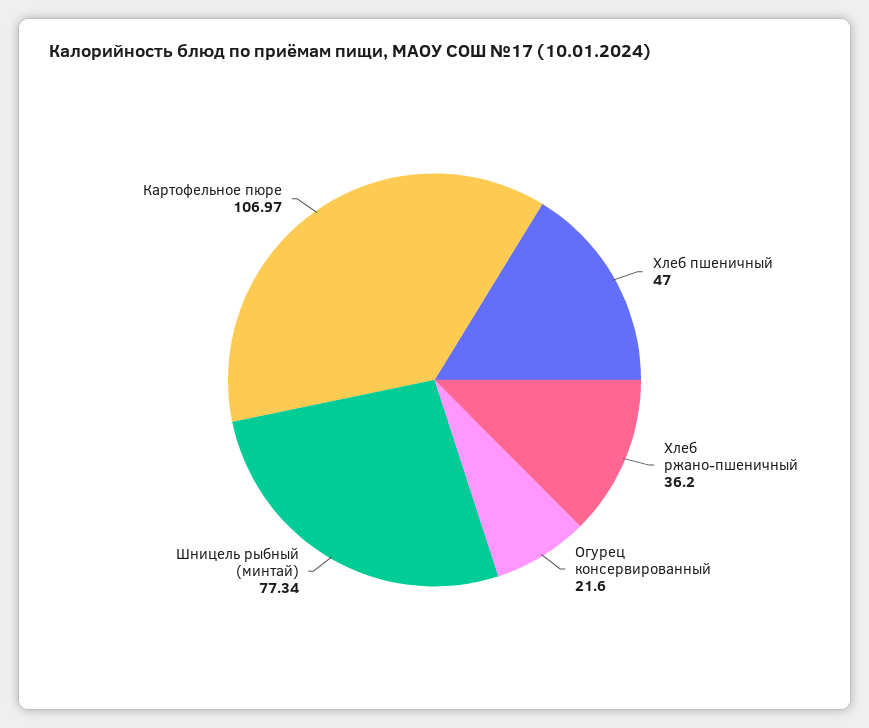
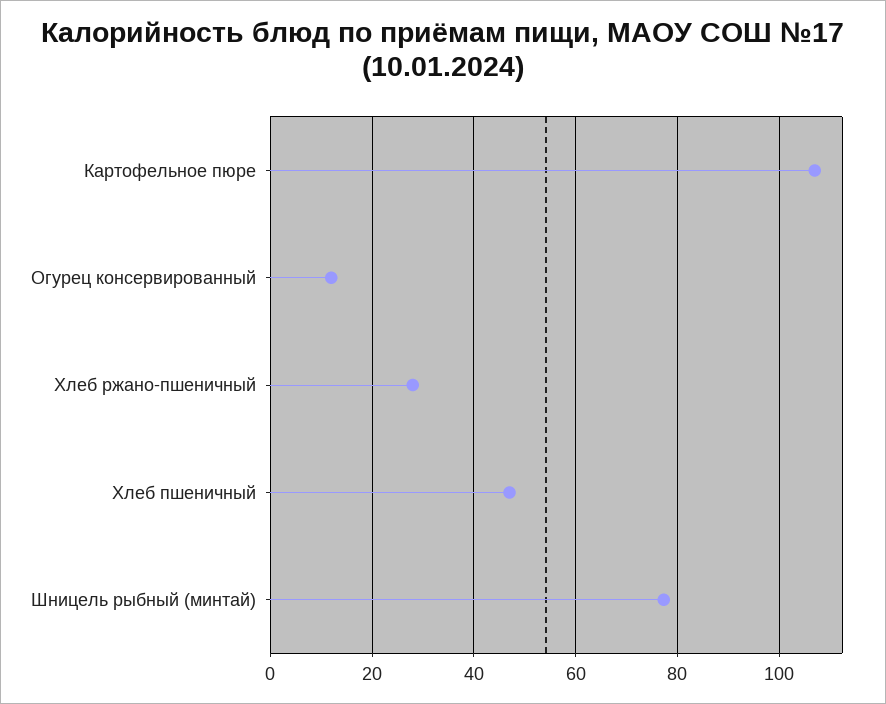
  {
    "Хлеб пшеничный": 47,
-   "Хлеб ржано-пшеничный": 36.2,
+   "Хлеб ржано-пшеничный": 28,
-   "Огурец консервированный": 21.6,
+   "Огурец консервированный": 12,
    "Шницель рыбный (минтай)": 77.34,
    "Картофельное пюре": 106.97
  }

